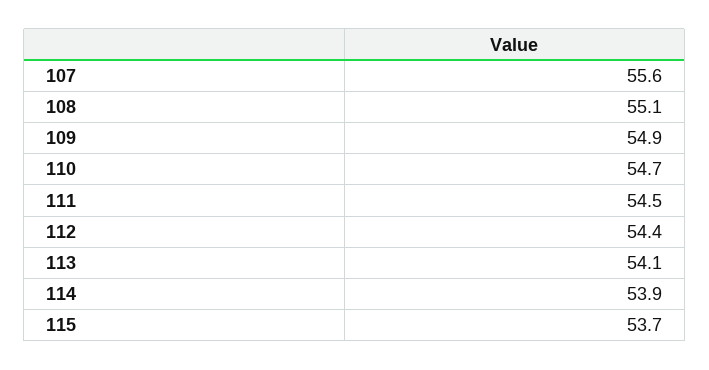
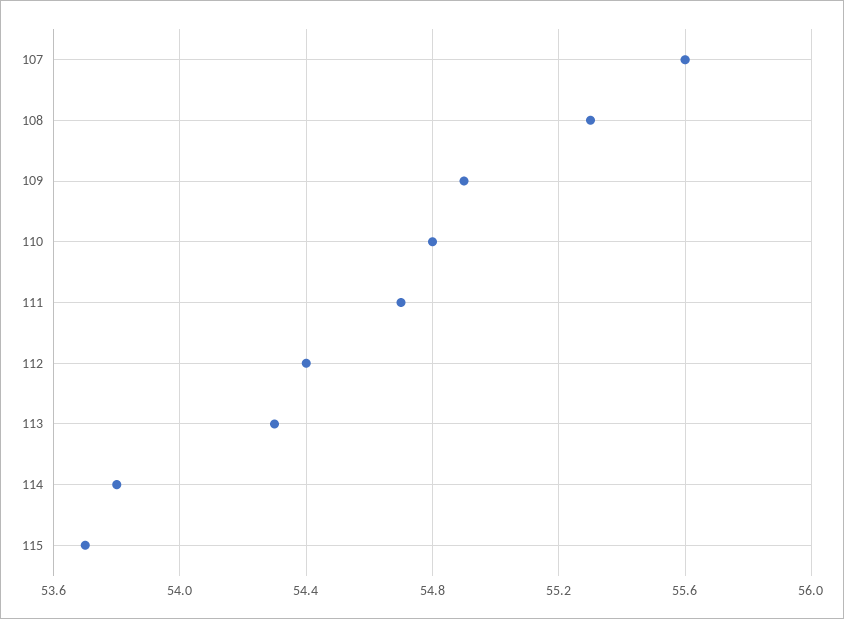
  {
    "107": 55.6,
-   "108": 55.1,
+   "108": 55.3,
    "109": 54.9,
-   "110": 54.7,
+   "110": 54.8,
-   "111": 54.5,
+   "111": 54.7,
    "112": 54.4,
-   "113": 54.1,
+   "113": 54.3,
-   "114": 53.9,
+   "114": 53.8,
    "115": 53.7
  }

